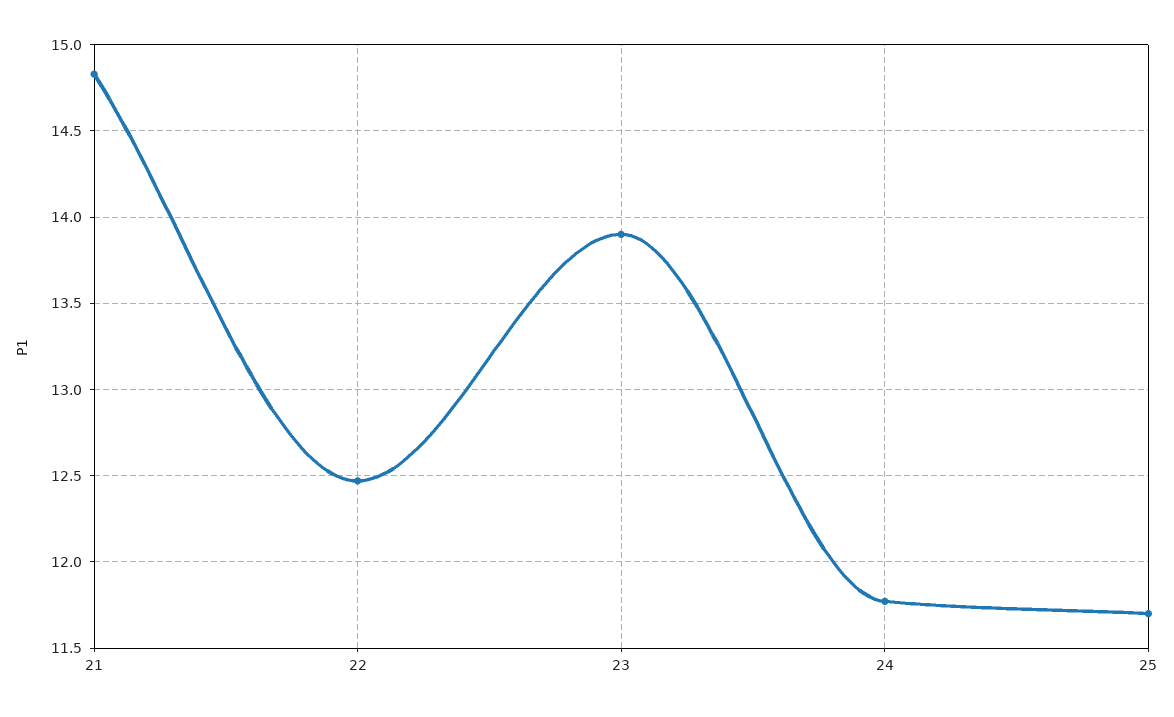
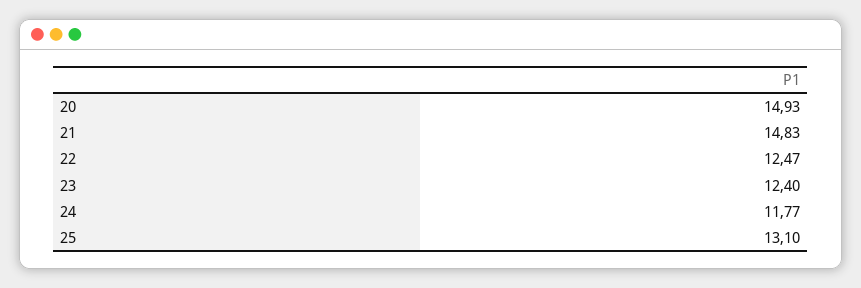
  {
    "21": 14.83,
    "22": 12.47,
-   "23": 13.9,
+   "23": 12.4,
    "24": 11.77,
-   "25": 11.7
+   "25": 13.1,
+   "20": 14.93
  }

